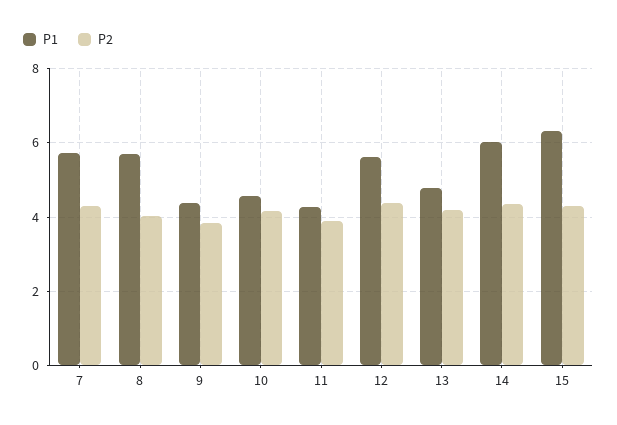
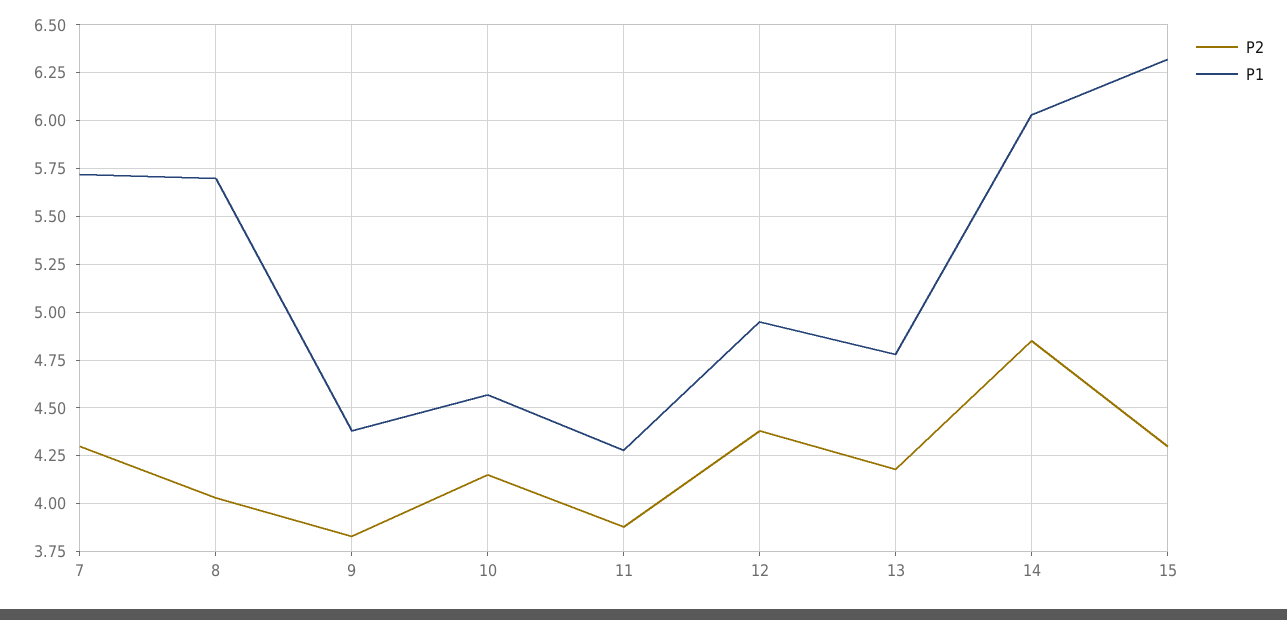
  {
    "P1": {
      "7": 5.7,
      "8": 5.7,
      "9": 4.4,
      "10": 4.55,
      "11": 4.3,
-     "12": 5.6,
+     "12": 4.95,
      "13": 4.8,
      "14": 6.05,
      "15": 6.3
    },
    "P2": {
      "7": 4.3,
      "8": 4.05,
      "9": 3.85,
      "10": 4.15,
      "11": 3.9,
      "12": 4.4,
      "13": 4.2,
-     "14": 4.4,
+     "14": 4.85,
      "15": 4.3
    }
  }

